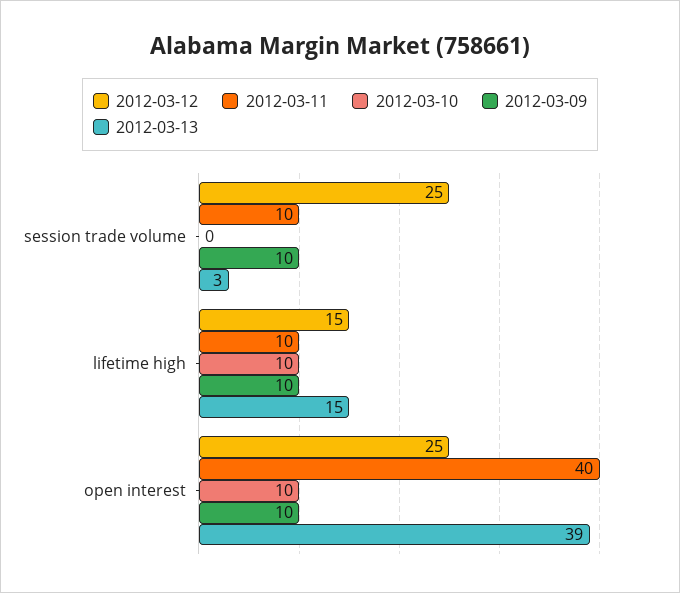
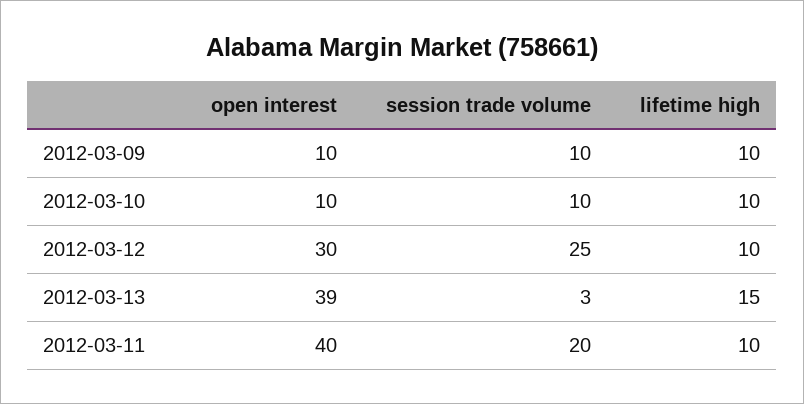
  {
    "2012-03-12": {
      "session trade volume": 25,
-     "lifetime high": 15,
+     "lifetime high": 10,
-     "open interest": 25
+     "open interest": 30
    },
    "2012-03-11": {
-     "session trade volume": 10,
+     "session trade volume": 20,
      "lifetime high": 10,
      "open interest": 40
    },
    "2012-03-10": {
-     "session trade volume": 0,
+     "session trade volume": 10,
      "lifetime high": 10,
      "open interest": 10
    },
    "2012-03-09": {
      "session trade volume": 10,
      "lifetime high": 10,
      "open interest": 10
    },
    "2012-03-13": {
      "session trade volume": 3,
      "lifetime high": 15,
      "open interest": 39
    }
  }

